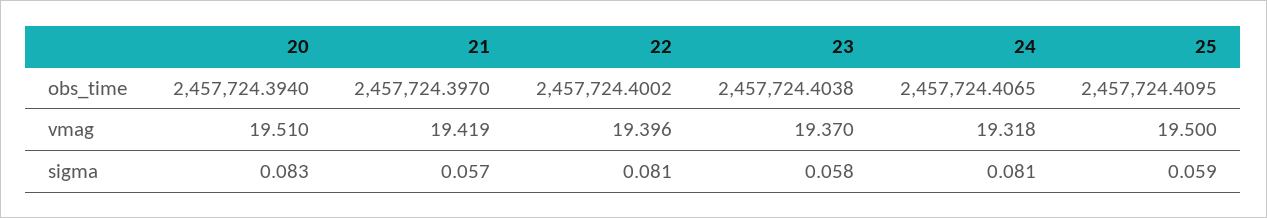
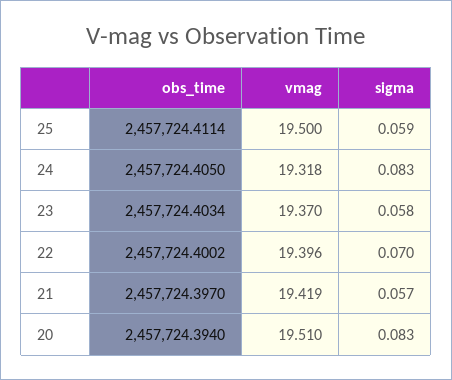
  {
    "20": {
      "obs_time": 2457724.394,
      "vmag": 19.51,
      "sigma": 0.083
    },
    "21": {
      "obs_time": 2457724.397,
      "vmag": 19.419,
      "sigma": 0.057
    },
    "22": {
      "obs_time": 2457724.4002,
      "vmag": 19.396,
-     "sigma": 0.081
+     "sigma": 0.07
    },
    "23": {
-     "obs_time": 2457724.4038,
+     "obs_time": 2457724.4034,
      "vmag": 19.37,
      "sigma": 0.058
    },
    "24": {
-     "obs_time": 2457724.4065,
+     "obs_time": 2457724.405,
      "vmag": 19.318,
-     "sigma": 0.081
+     "sigma": 0.083
    },
    "25": {
-     "obs_time": 2457724.4095,
+     "obs_time": 2457724.4114,
      "vmag": 19.5,
      "sigma": 0.059
    }
  }

